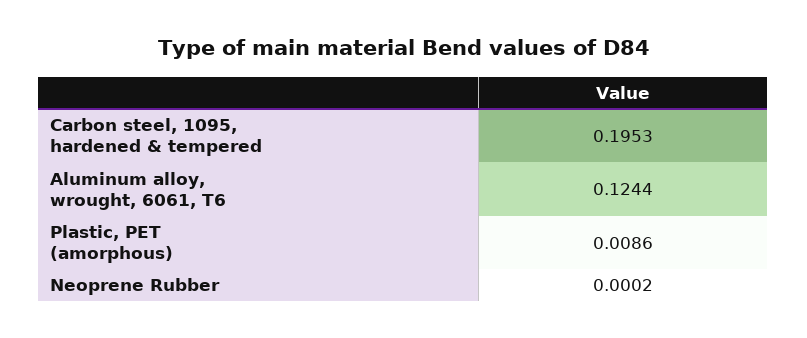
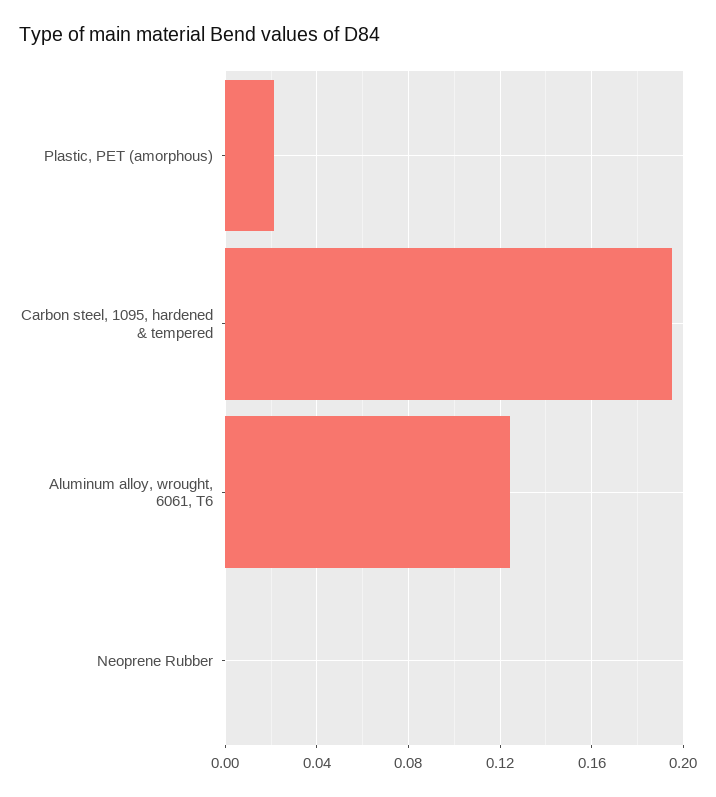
  {
    "Carbon steel, 1095, hardened & tempered": 0.1953,
    "Aluminum alloy, wrought, 6061, T6": 0.1244,
-   "Plastic, PET (amorphous)": 0.0086,
+   "Plastic, PET (amorphous)": 0.02,
    "Neoprene Rubber": 0.0002
  }

